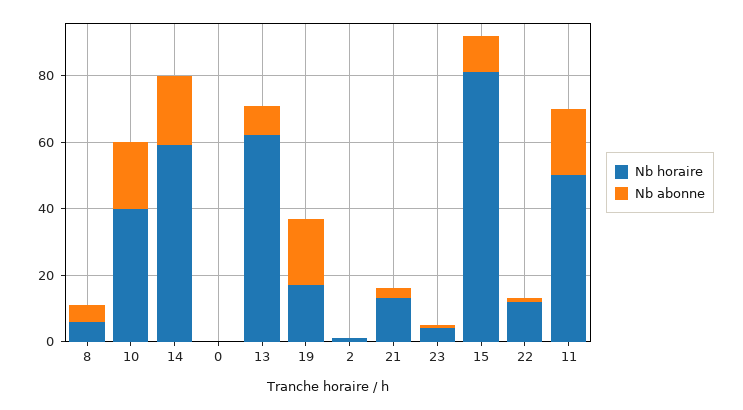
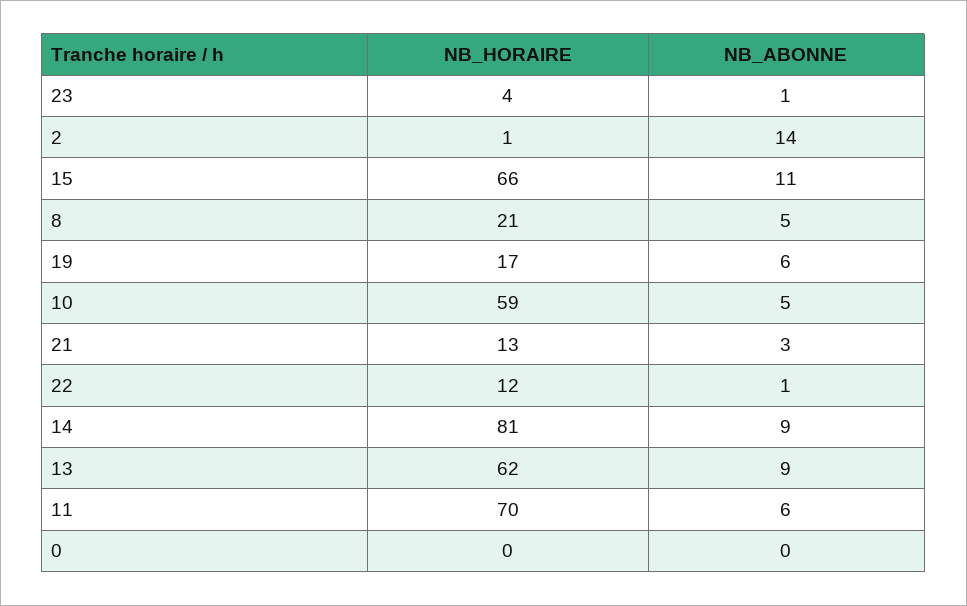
  {
    "Nb horaire": {
-     "8": 5,
+     "8": 21,
-     "10": 40,
+     "10": 59,
-     "14": 60,
+     "14": 81,
      "0": 0,
      "13": 62,
      "19": 17,
      "2": 1,
      "21": 13,
      "23": 4,
-     "15": 80,
+     "15": 66,
      "22": 12,
-     "11": 50
+     "11": 70
    },
    "Nb abonne": {
      "8": 5,
-     "10": 20,
+     "10": 5,
-     "14": 20,
+     "14": 9,
      "0": 0,
      "13": 9,
-     "19": 20,
+     "19": 6,
-     "2": 0,
+     "2": 14,
      "21": 3,
      "23": 1,
      "15": 11,
      "22": 1,
-     "11": 20
+     "11": 6
    }
  }

